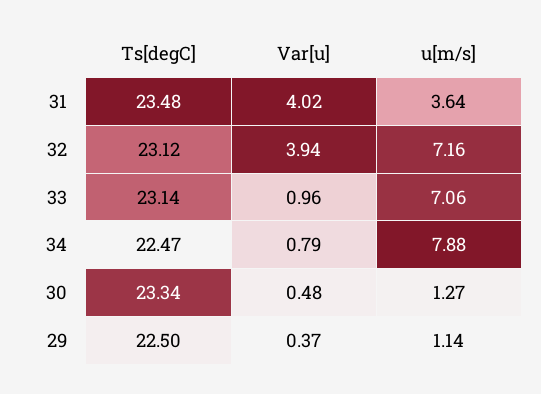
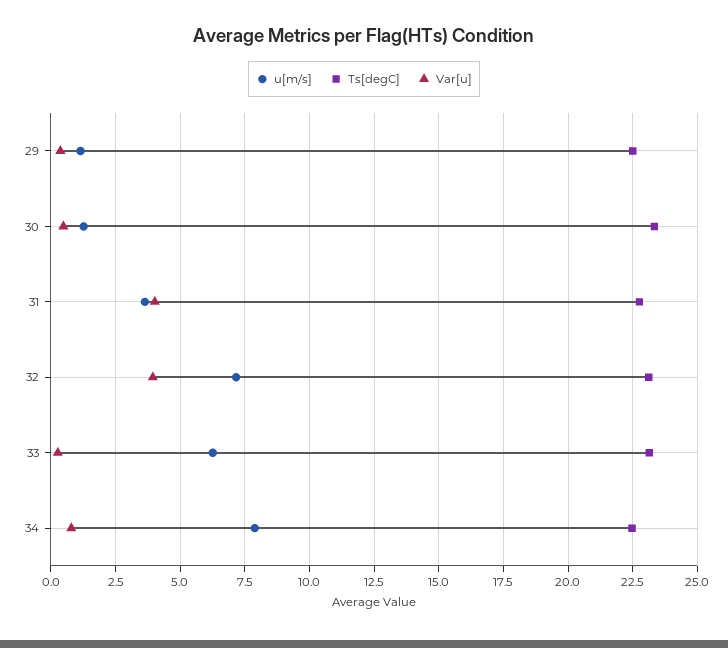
  {
    "Ts[degC]": {
-     "31": 23.48,
+     "31": 22.75,
      "32": 23.12,
      "33": 23.14,
      "34": 22.47,
      "30": 23.34,
      "29": 22.5
    },
    "Var[u]": {
      "31": 4.02,
      "32": 3.94,
-     "33": 0.96,
+     "33": 0.25,
      "34": 0.79,
      "30": 0.48,
      "29": 0.37
    },
    "u[m/s]": {
      "31": 3.64,
      "32": 7.16,
-     "33": 7.06,
+     "33": 6.25,
      "34": 7.88,
      "30": 1.27,
      "29": 1.14
    }
  }

